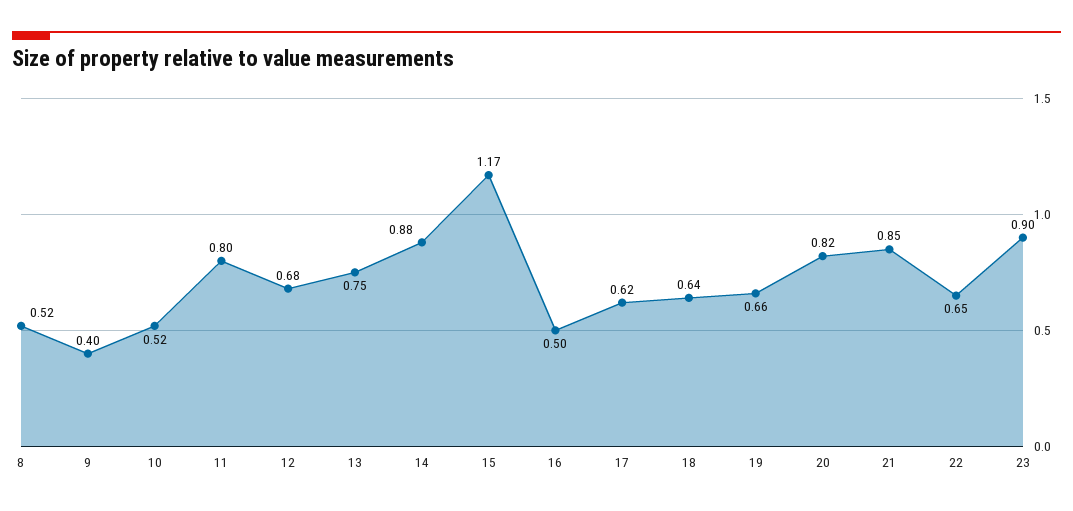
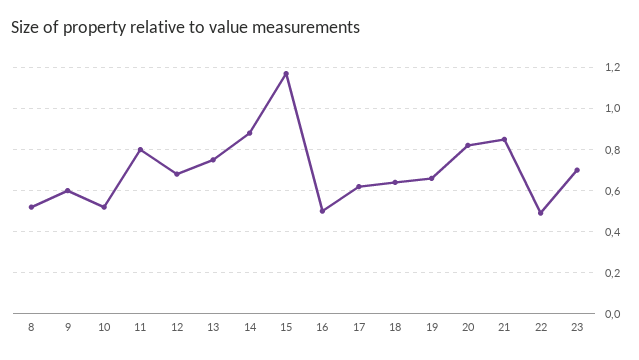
  {
    "8": 0.52,
-   "9": 0.4,
+   "9": 0.6,
    "10": 0.52,
    "11": 0.8,
    "12": 0.68,
    "13": 0.75,
    "14": 0.88,
    "15": 1.17,
    "16": 0.5,
    "17": 0.62,
    "18": 0.64,
    "19": 0.66,
    "20": 0.82,
    "21": 0.85,
-   "22": 0.65,
+   "22": 0.5,
-   "23": 0.9
+   "23": 0.7
  }

